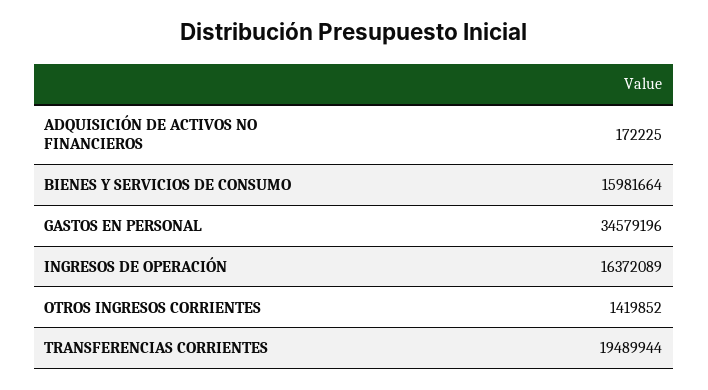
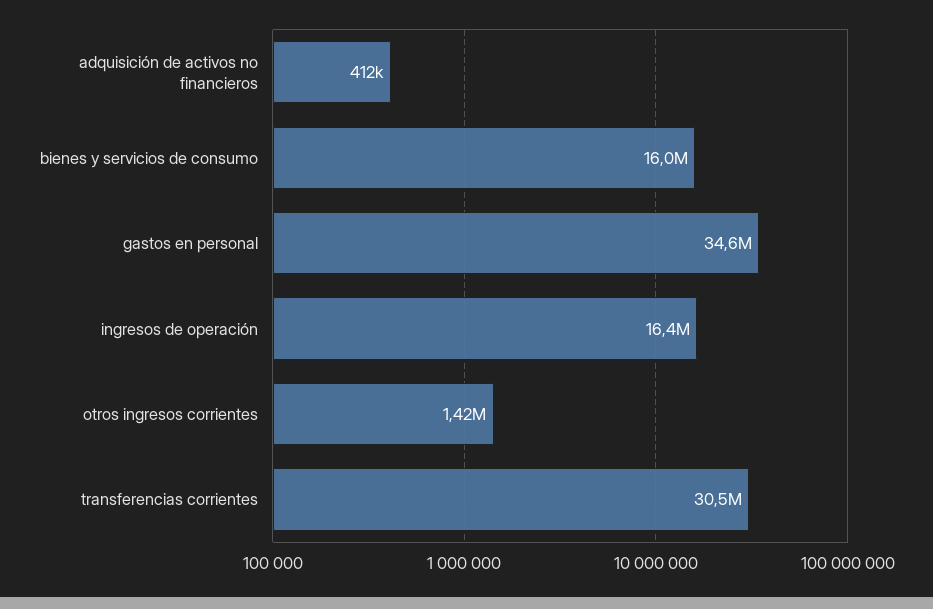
  {
-   "ADQUISICIÓN DE ACTIVOS NO FINANCIEROS": 172225,
+   "ADQUISICIÓN DE ACTIVOS NO FINANCIEROS": 412000,
    "BIENES Y SERVICIOS DE CONSUMO": 15981664,
    "GASTOS EN PERSONAL": 34579196,
    "INGRESOS DE OPERACIÓN": 16372089,
    "OTROS INGRESOS CORRIENTES": 1419852,
-   "TRANSFERENCIAS CORRIENTES": 19489944
+   "TRANSFERENCIAS CORRIENTES": 30500000
  }

